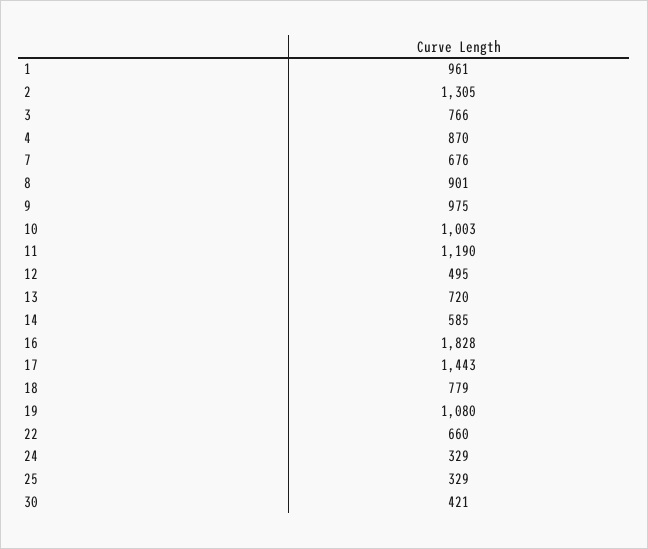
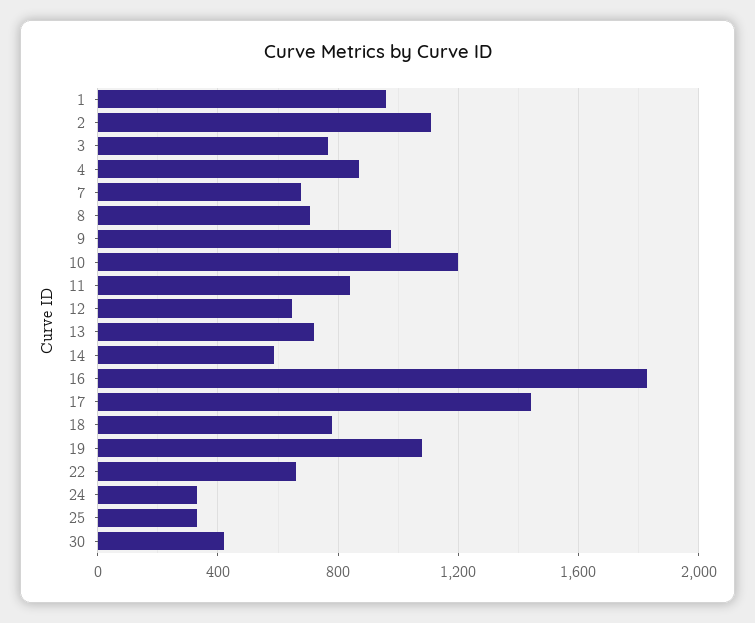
  {
    "1": 961,
-   "2": 1305,
+   "2": 1100,
    "3": 766,
    "4": 870,
    "7": 676,
-   "8": 901,
+   "8": 700,
    "9": 975,
-   "10": 1003,
+   "10": 1200,
-   "11": 1190,
+   "11": 850,
-   "12": 495,
+   "12": 650,
    "13": 720,
    "14": 585,
    "16": 1828,
    "17": 1443,
    "18": 779,
    "19": 1080,
    "22": 660,
    "24": 329,
    "25": 329,
    "30": 421
  }

